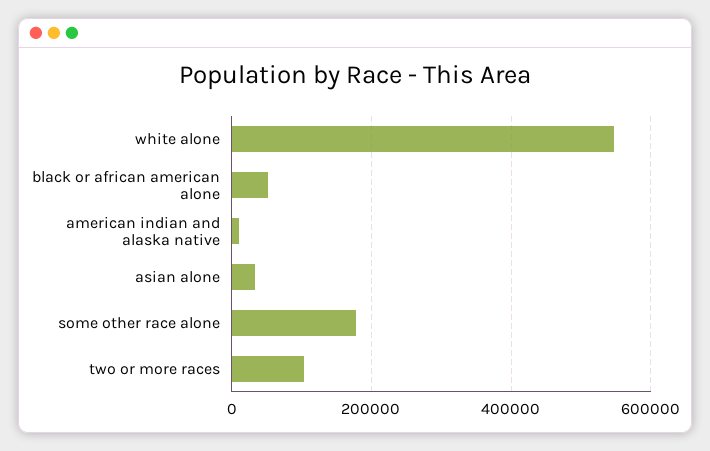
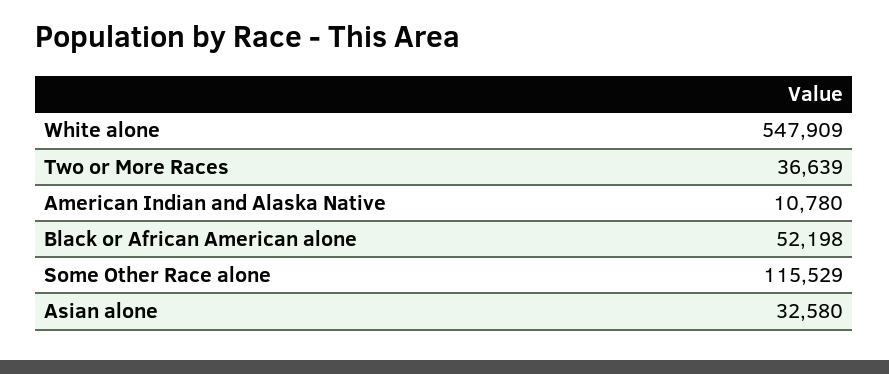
  {
    "white alone": 547909,
    "black or african american alone": 52198,
    "american indian and alaska native": 10780,
    "asian alone": 32580,
-   "some other race alone": 180000,
+   "some other race alone": 115529,
-   "two or more races": 100000
+   "two or more races": 36639
  }

